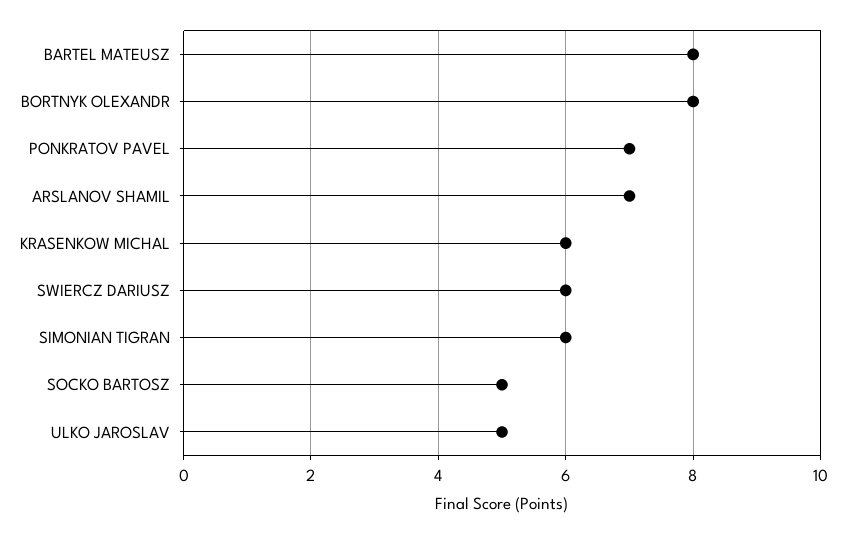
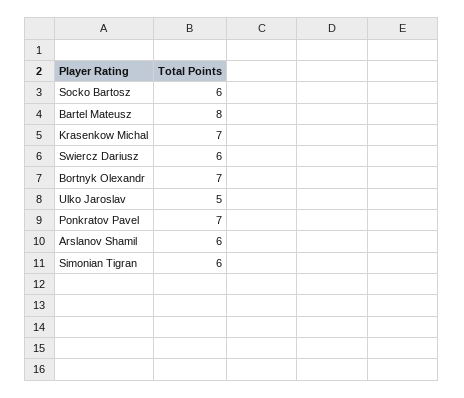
  {
    "BARTEL MATEUSZ": 8,
-   "BORTNYK OLEXANDR": 8,
+   "BORTNYK OLEXANDR": 7,
    "PONKRATOV PAVEL": 7,
-   "ARSLANOV SHAMIL": 7,
+   "ARSLANOV SHAMIL": 6,
-   "KRASENKOW MICHAL": 6,
+   "KRASENKOW MICHAL": 7,
    "SWIERCZ DARIUSZ": 6,
    "SIMONIAN TIGRAN": 6,
-   "SOCKO BARTOSZ": 5,
+   "SOCKO BARTOSZ": 6,
    "ULKO JAROSLAV": 5
  }

